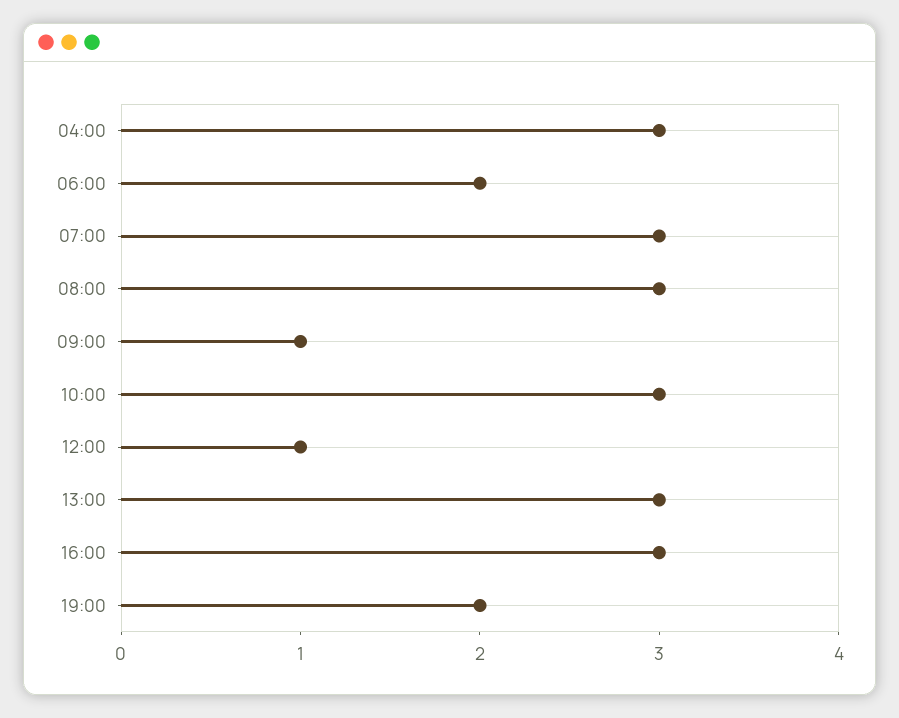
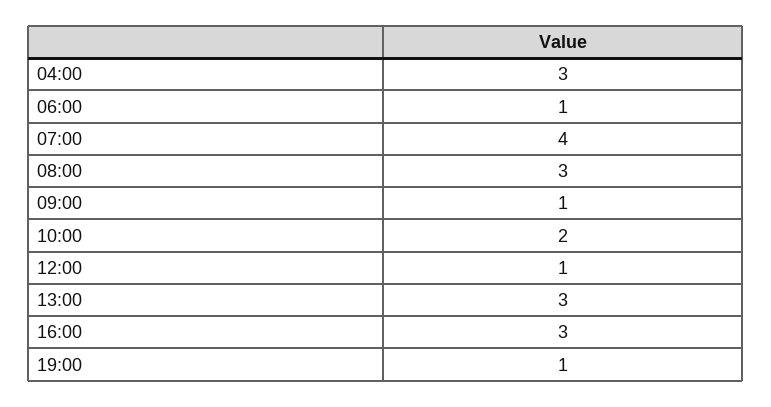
  {
    "04:00": 3,
-   "06:00": 2,
+   "06:00": 1,
-   "07:00": 3,
+   "07:00": 4,
    "08:00": 3,
    "09:00": 1,
-   "10:00": 3,
+   "10:00": 2,
    "12:00": 1,
    "13:00": 3,
    "16:00": 3,
-   "19:00": 2
+   "19:00": 1
  }

